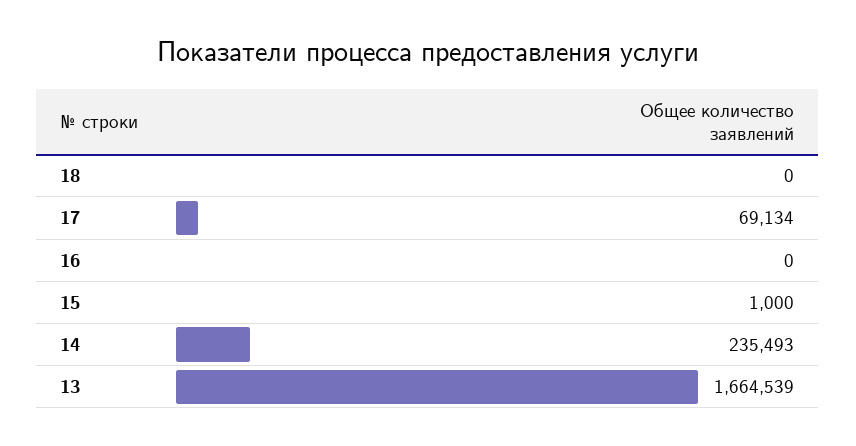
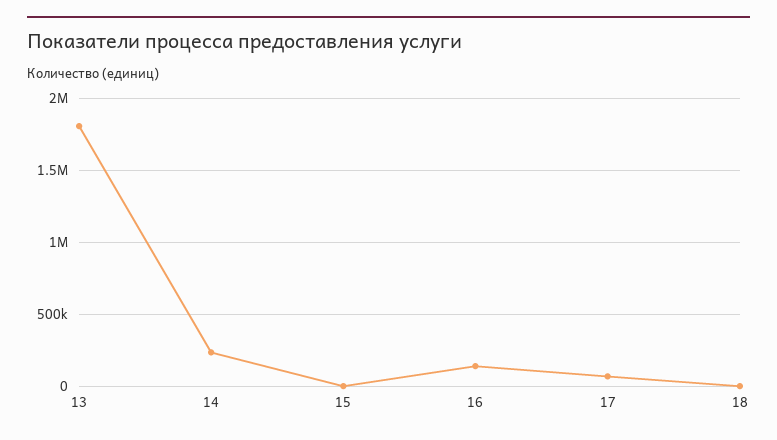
  {
    "18": 0,
    "17": 69134,
-   "16": 0,
+   "16": 150000,
    "15": 1000,
    "14": 235493,
-   "13": 1664539
+   "13": 1800000
  }

